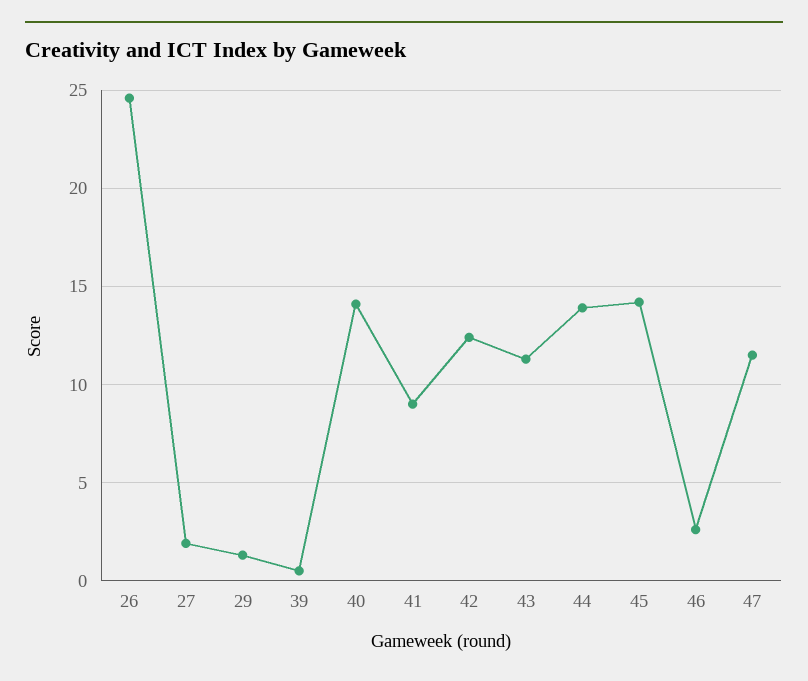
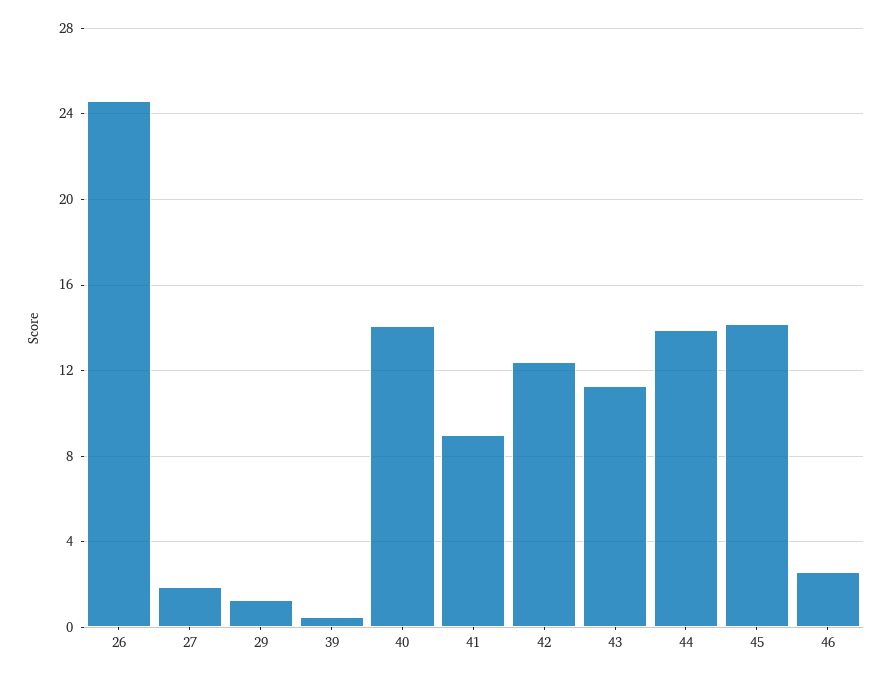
  {
    "26": 24.5,
    "27": 2,
    "29": 1.5,
    "39": 0.5,
    "40": 14,
    "41": 9,
    "42": 12.5,
    "43": 11.5,
    "44": 14,
    "45": 14,
-   "46": 2.5,
+   "46": 2.5
-   "47": 11.5
  }

